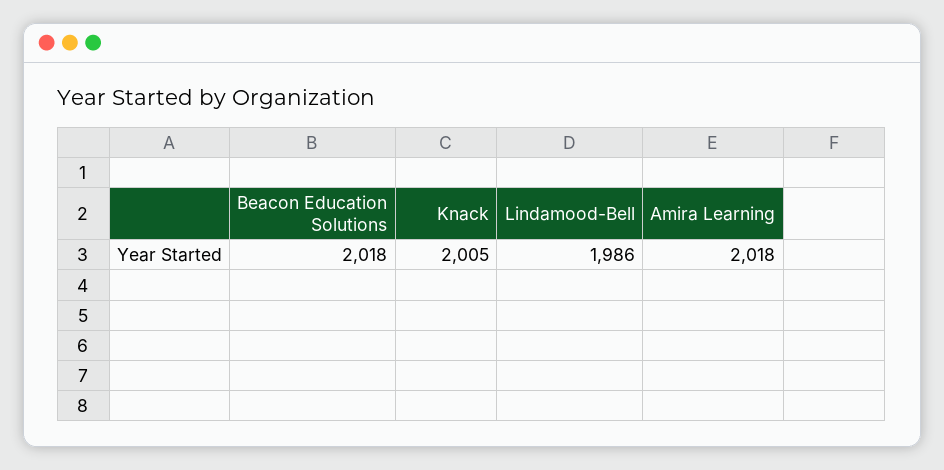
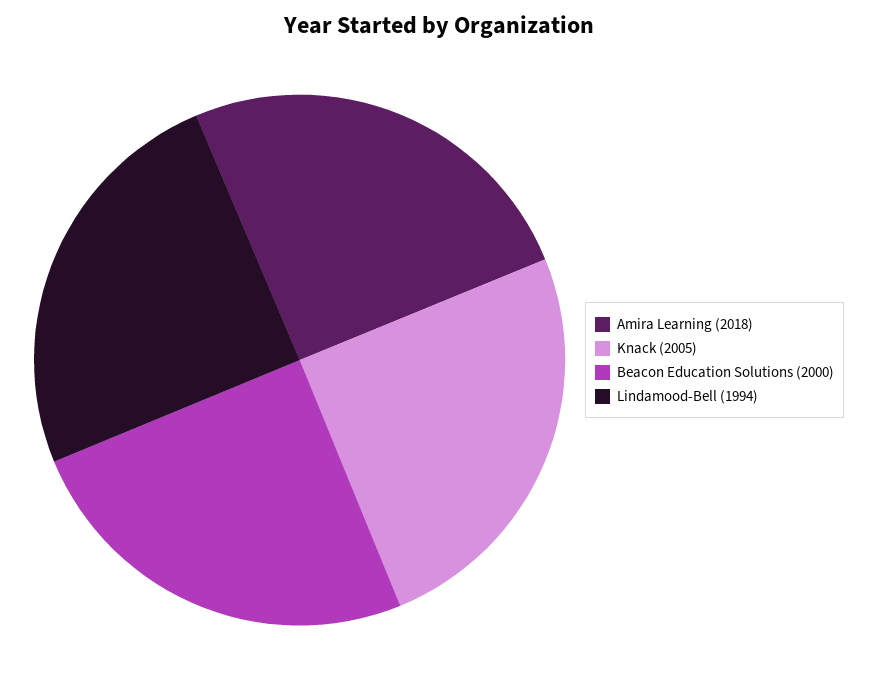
  {
-   "Beacon Education Solutions": 2018,
+   "Beacon Education Solutions": 2000,
    "Knack": 2005,
-   "Lindamood-Bell": 1986,
+   "Lindamood-Bell": 1994,
    "Amira Learning": 2018
  }

